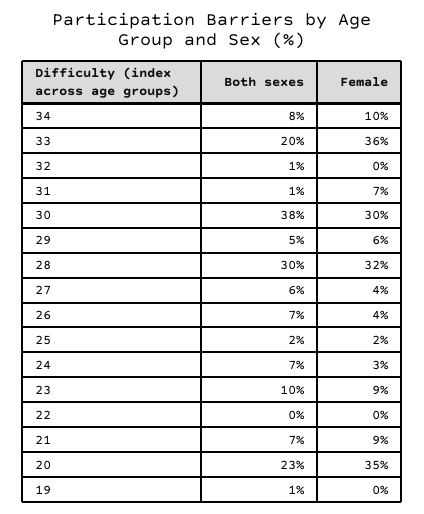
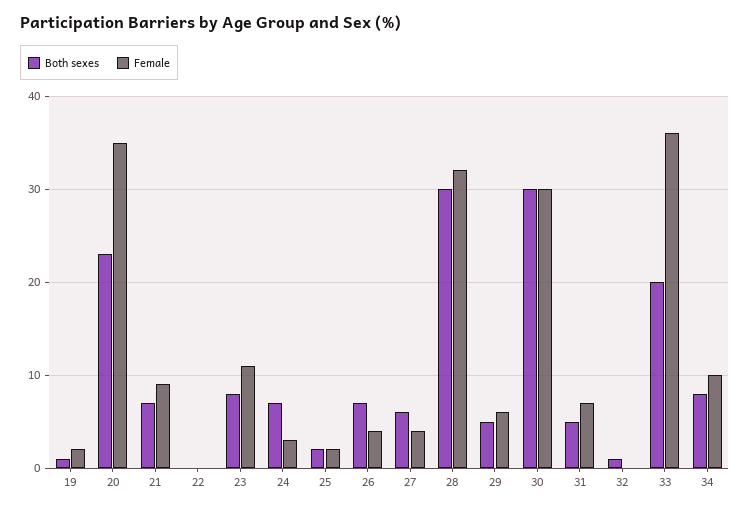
  {
    "Both sexes": {
      "34": 8,
      "33": 20,
      "32": 1,
-     "31": 1,
+     "31": 5,
-     "30": 38,
+     "30": 30,
      "29": 5,
      "28": 30,
      "27": 6,
      "26": 7,
      "25": 2,
      "24": 7,
-     "23": 10,
+     "23": 8,
      "22": 0,
      "21": 7,
      "20": 23,
      "19": 1
    },
    "Female": {
      "34": 10,
      "33": 36,
      "32": 0,
      "31": 7,
      "30": 30,
      "29": 6,
      "28": 32,
      "27": 4,
      "26": 4,
      "25": 2,
      "24": 3,
-     "23": 9,
+     "23": 11,
      "22": 0,
      "21": 9,
      "20": 35,
-     "19": 0
+     "19": 2
    }
  }

